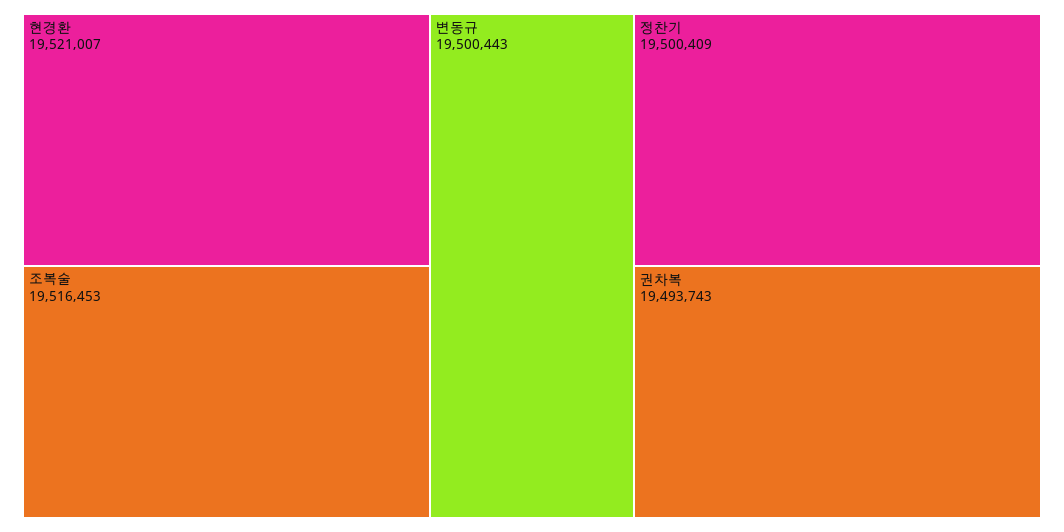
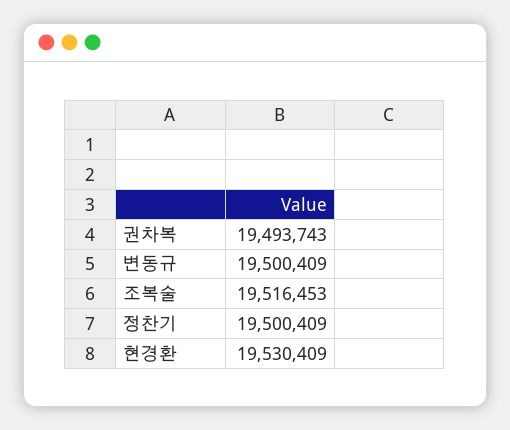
  {
-   "현경환": 19521007,
+   "현경환": 19530409,
    "조복술": 19516453,
-   "변동규": 19500443,
+   "변동규": 19500409,
    "정찬기": 19500409,
    "권차복": 19493743
  }

